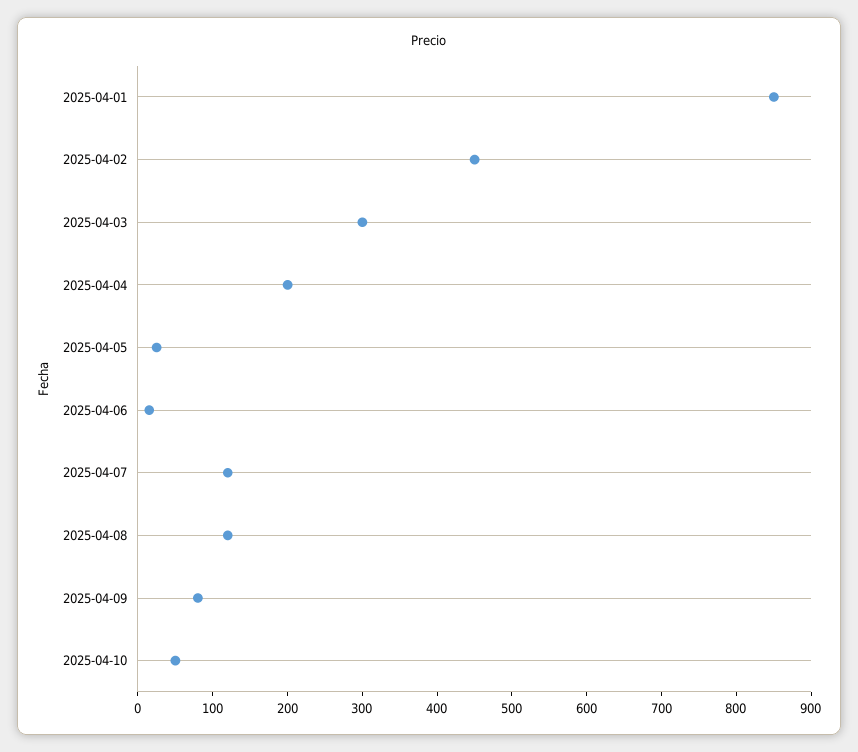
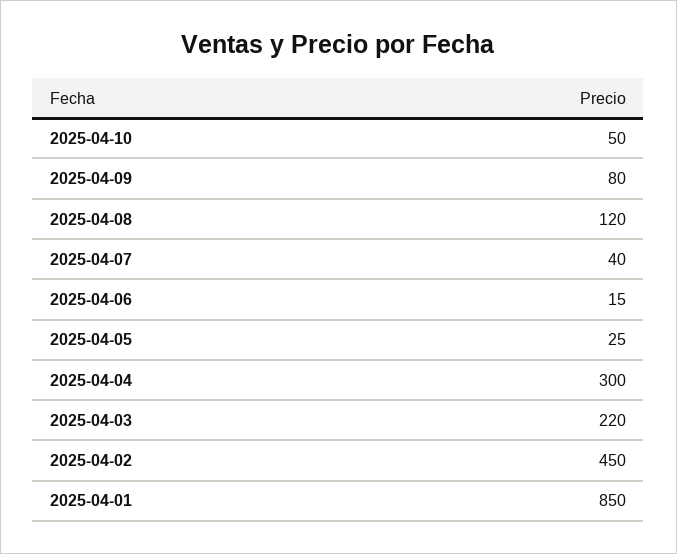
  {
    "2025-04-01": 850,
    "2025-04-02": 450,
-   "2025-04-03": 300,
+   "2025-04-03": 220,
-   "2025-04-04": 200,
+   "2025-04-04": 300,
    "2025-04-05": 25,
    "2025-04-06": 15,
-   "2025-04-07": 120,
+   "2025-04-07": 40,
    "2025-04-08": 120,
    "2025-04-09": 80,
    "2025-04-10": 50
  }

